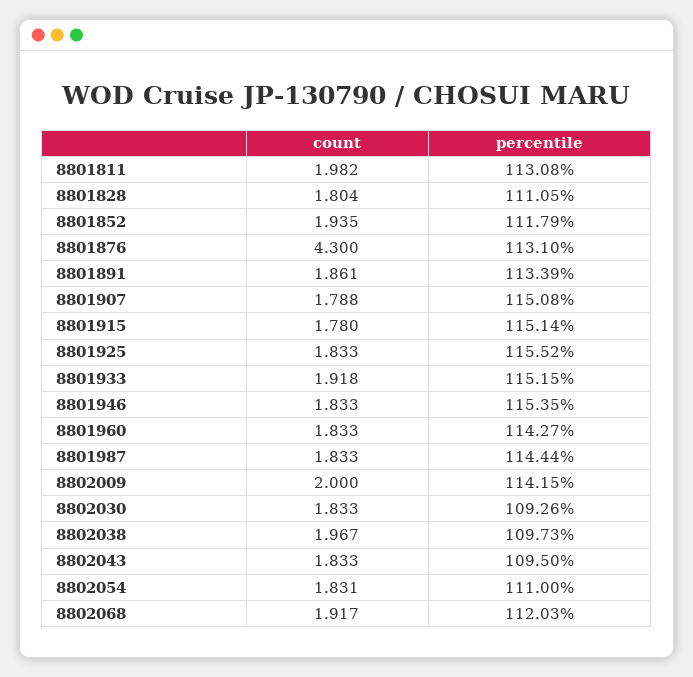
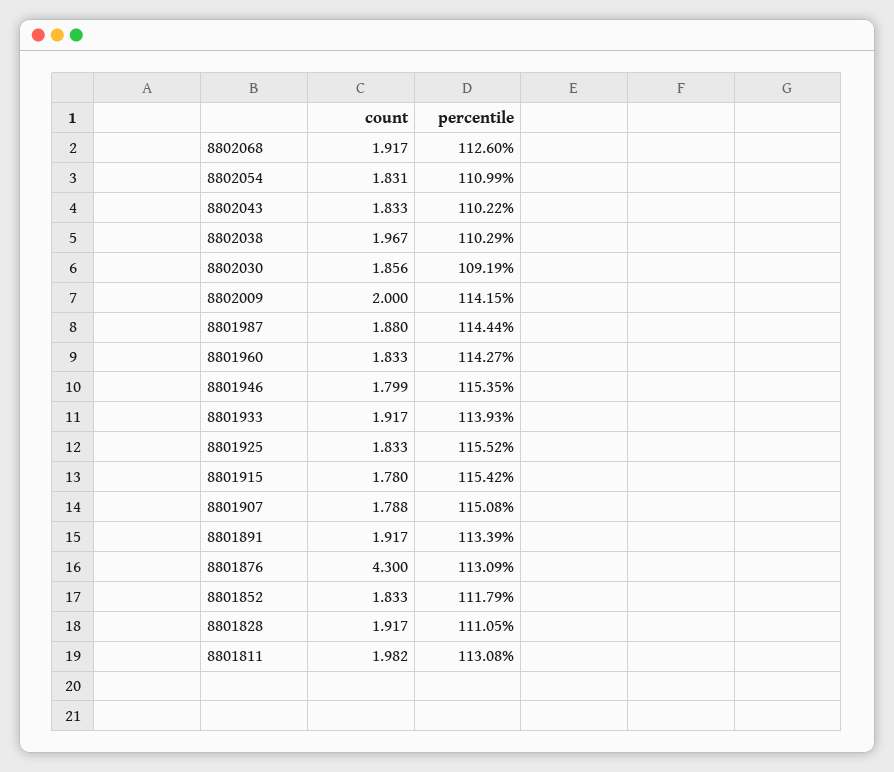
  {
    "count": {
      "8801811": 1.982,
-     "8801828": 1.804,
+     "8801828": 1.917,
-     "8801852": 1.935,
+     "8801852": 1.833,
      "8801876": 4.3,
-     "8801891": 1.861,
+     "8801891": 1.917,
      "8801907": 1.788,
      "8801915": 1.78,
      "8801925": 1.833,
-     "8801933": 1.918,
+     "8801933": 1.917,
-     "8801946": 1.833,
+     "8801946": 1.799,
      "8801960": 1.833,
-     "8801987": 1.833,
+     "8801987": 1.88,
      "8802009": 2,
-     "8802030": 1.833,
+     "8802030": 1.856,
      "8802038": 1.967,
      "8802043": 1.833,
      "8802054": 1.831,
      "8802068": 1.917
    },
    "percentile": {
      "8801811": 113.08,
      "8801828": 111.05,
      "8801852": 111.79,
-     "8801876": 113.1,
+     "8801876": 113.09,
      "8801891": 113.39,
      "8801907": 115.08,
-     "8801915": 115.14,
+     "8801915": 115.42,
      "8801925": 115.52,
-     "8801933": 115.15,
+     "8801933": 113.93,
      "8801946": 115.35,
      "8801960": 114.27,
      "8801987": 114.44,
      "8802009": 114.15,
-     "8802030": 109.26,
+     "8802030": 109.19,
-     "8802038": 109.73,
+     "8802038": 110.29,
-     "8802043": 109.5,
+     "8802043": 110.22,
-     "8802054": 111,
+     "8802054": 110.99,
-     "8802068": 112.03
+     "8802068": 112.6
    }
  }

